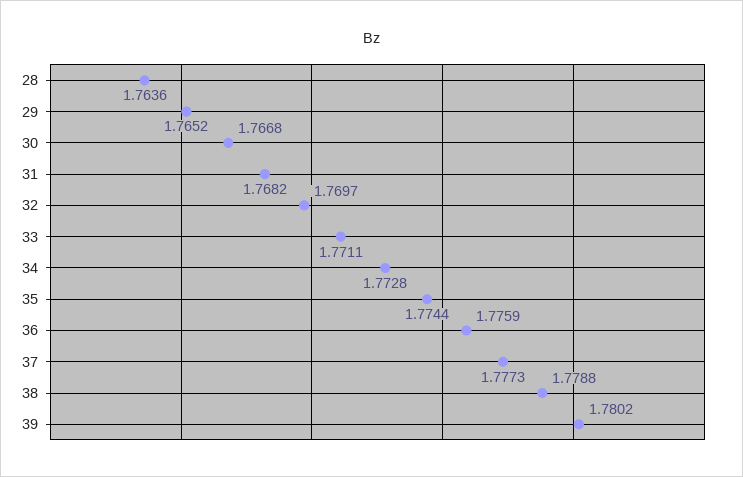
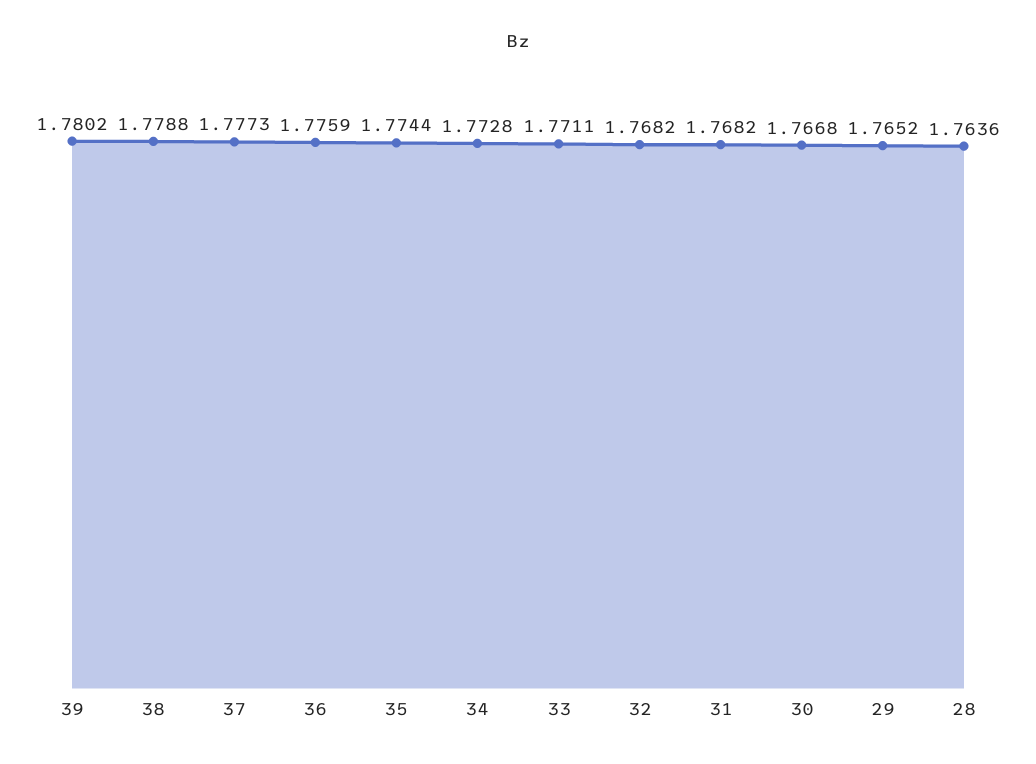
  {
    "28": 1.7636,
    "29": 1.7652,
    "30": 1.7668,
    "31": 1.7682,
-   "32": 1.7697,
+   "32": 1.7682,
    "33": 1.7711,
    "34": 1.7728,
    "35": 1.7744,
    "36": 1.7759,
    "37": 1.7773,
    "38": 1.7788,
    "39": 1.7802
  }

